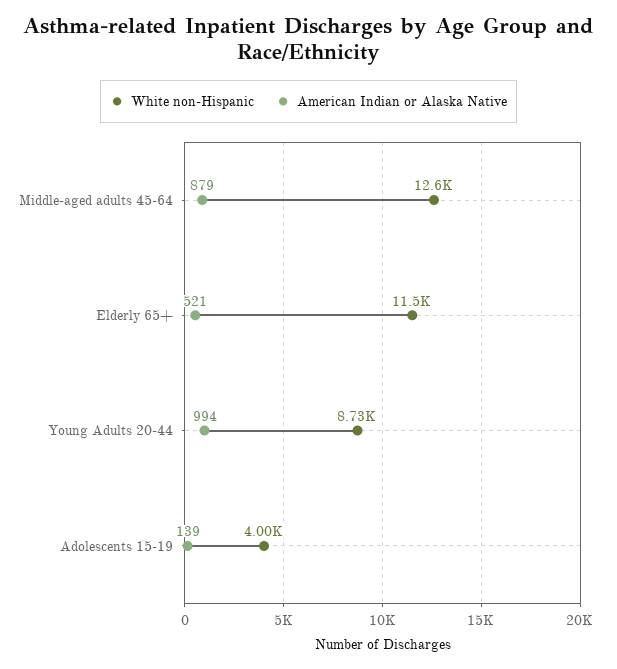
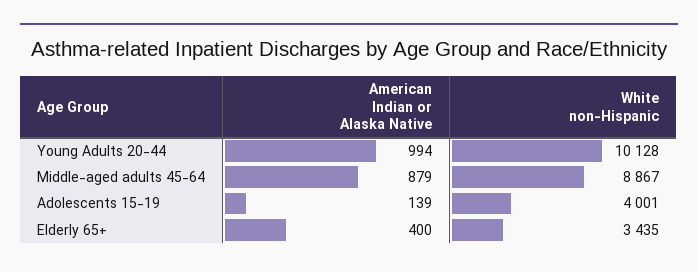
  {
    "White non-Hispanic": {
-     "Middle-aged adults 45-64": 12600,
+     "Middle-aged adults 45-64": 8867,
-     "Elderly 65+": 11500,
+     "Elderly 65+": 3435,
-     "Young Adults 20-44": 8730,
+     "Young Adults 20-44": 10128,
      "Adolescents 15-19": 4001
    },
    "American Indian or Alaska Native": {
      "Middle-aged adults 45-64": 879,
-     "Elderly 65+": 521,
+     "Elderly 65+": 400,
      "Young Adults 20-44": 994,
      "Adolescents 15-19": 139
    }
  }

